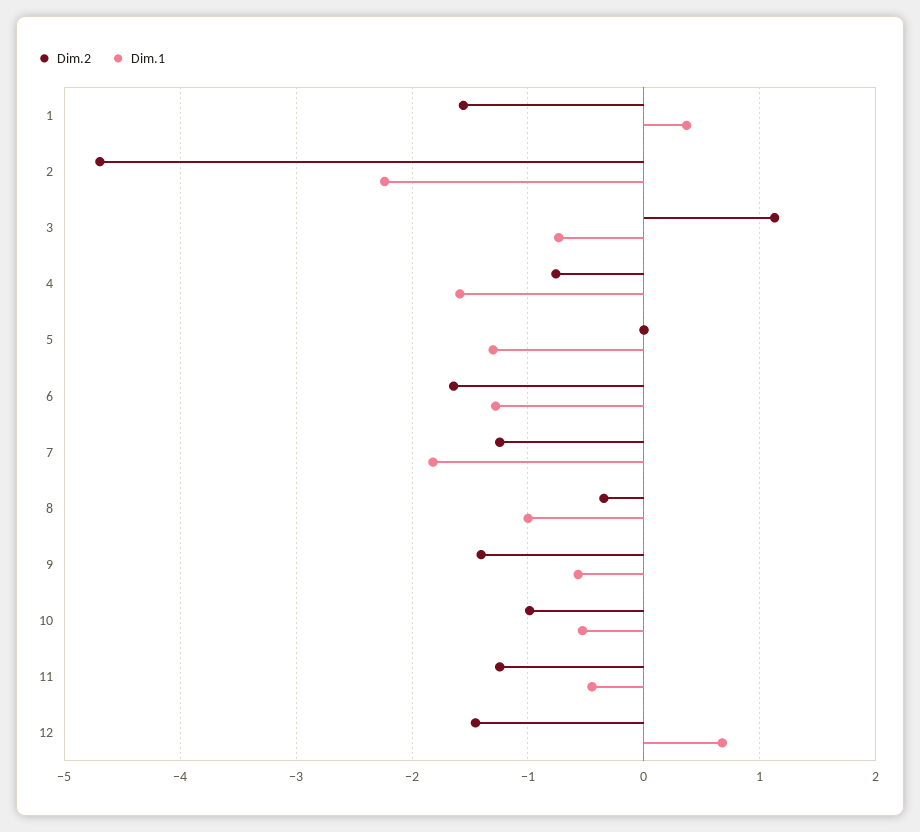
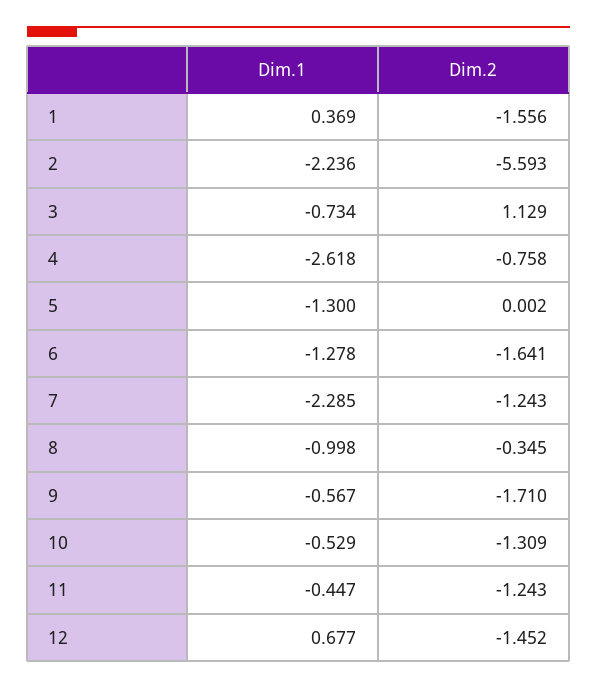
  {
    "Dim.2": {
      "1": -1.556,
-     "2": -4.7,
+     "2": -5.593,
      "3": 1.129,
      "4": -0.758,
      "5": 0.002,
      "6": -1.641,
      "7": -1.243,
      "8": -0.345,
-     "9": -1.4,
+     "9": -1.71,
-     "10": -1,
+     "10": -1.309,
      "11": -1.243,
      "12": -1.452
    },
    "Dim.1": {
      "1": 0.369,
      "2": -2.236,
      "3": -0.734,
-     "4": -1.6,
+     "4": -2.618,
      "5": -1.3,
      "6": -1.278,
-     "7": -1.8,
+     "7": -2.285,
      "8": -0.998,
      "9": -0.567,
      "10": -0.529,
      "11": -0.447,
      "12": 0.677
    }
  }

